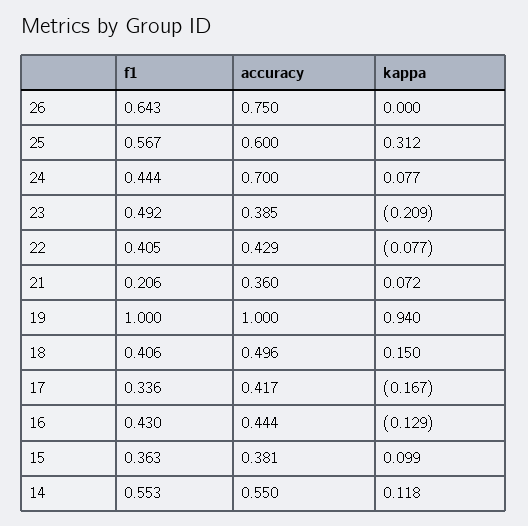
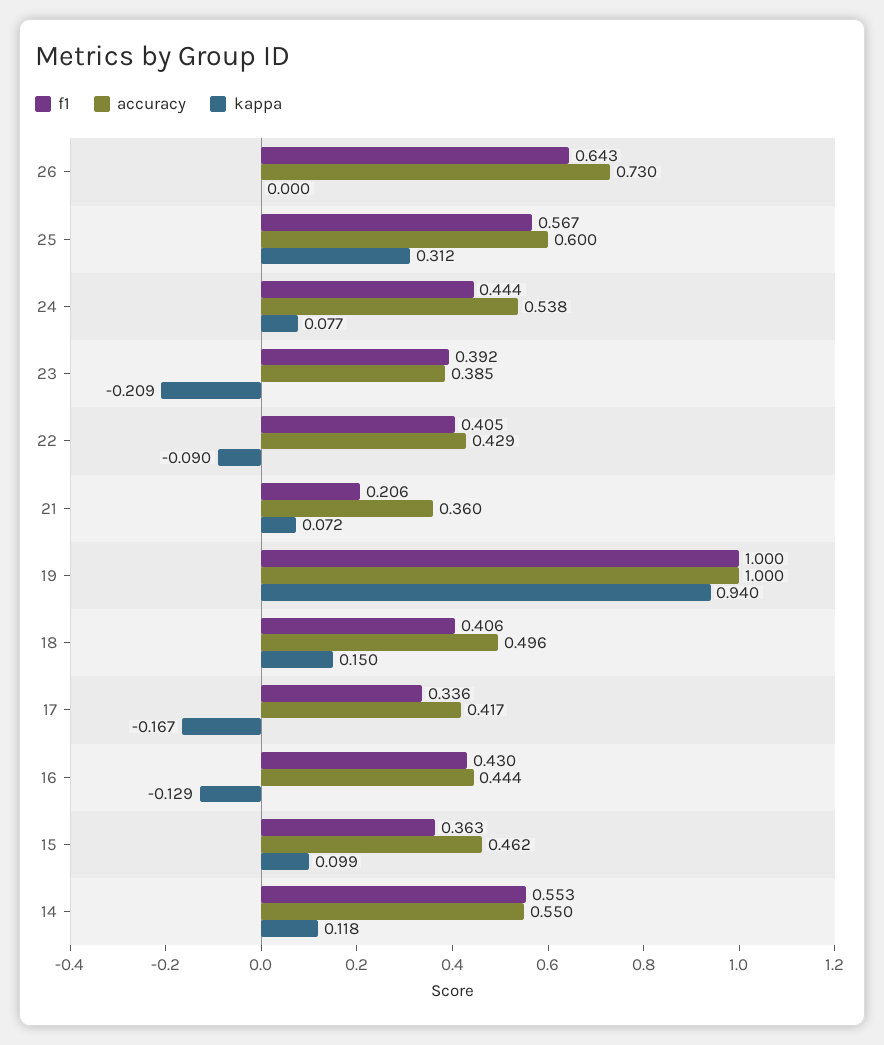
  {
    "f1": {
      "26": 0.643,
      "25": 0.567,
      "24": 0.444,
-     "23": 0.492,
+     "23": 0.392,
      "22": 0.405,
      "21": 0.206,
      "19": 1,
      "18": 0.406,
      "17": 0.336,
      "16": 0.43,
      "15": 0.363,
      "14": 0.553
    },
    "accuracy": {
-     "26": 0.75,
+     "26": 0.73,
      "25": 0.6,
-     "24": 0.7,
+     "24": 0.538,
      "23": 0.385,
      "22": 0.429,
      "21": 0.36,
      "19": 1,
      "18": 0.496,
      "17": 0.417,
      "16": 0.444,
-     "15": 0.381,
+     "15": 0.462,
      "14": 0.55
    },
    "kappa": {
      "26": 0,
      "25": 0.312,
      "24": 0.077,
      "23": -0.209,
-     "22": -0.077,
+     "22": -0.09,
      "21": 0.072,
      "19": 0.94,
      "18": 0.15,
      "17": -0.167,
      "16": -0.129,
      "15": 0.099,
      "14": 0.118
    }
  }

